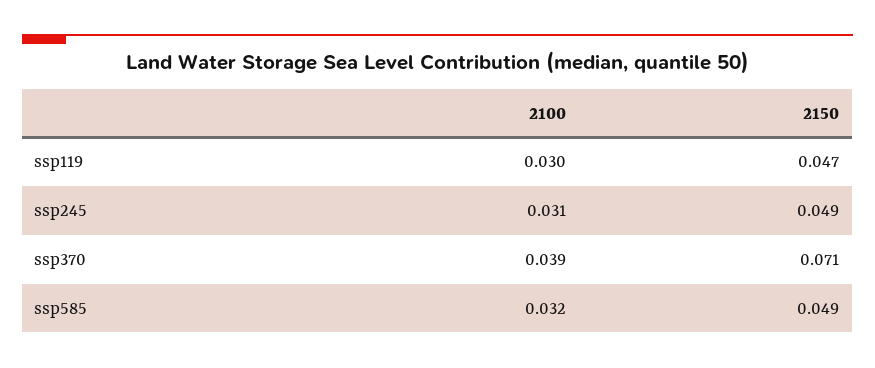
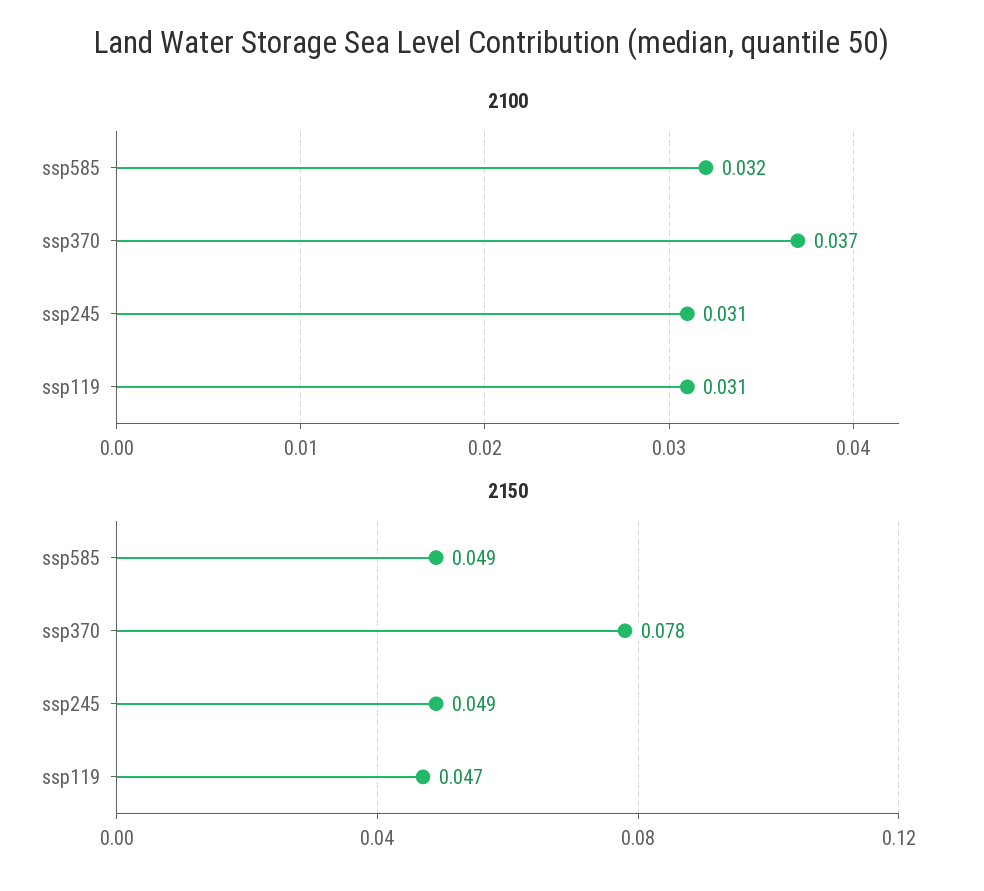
  {
    "2100": {
-     "ssp119": 0.03,
+     "ssp119": 0.031,
      "ssp245": 0.031,
-     "ssp370": 0.039,
+     "ssp370": 0.037,
      "ssp585": 0.032
    },
    "2150": {
      "ssp119": 0.047,
      "ssp245": 0.049,
-     "ssp370": 0.071,
+     "ssp370": 0.078,
      "ssp585": 0.049
    }
  }

